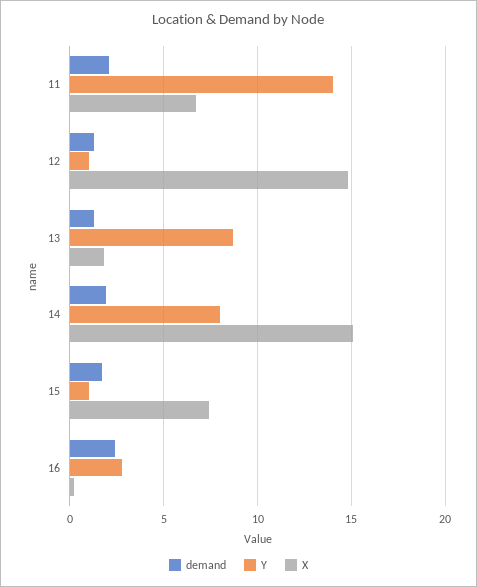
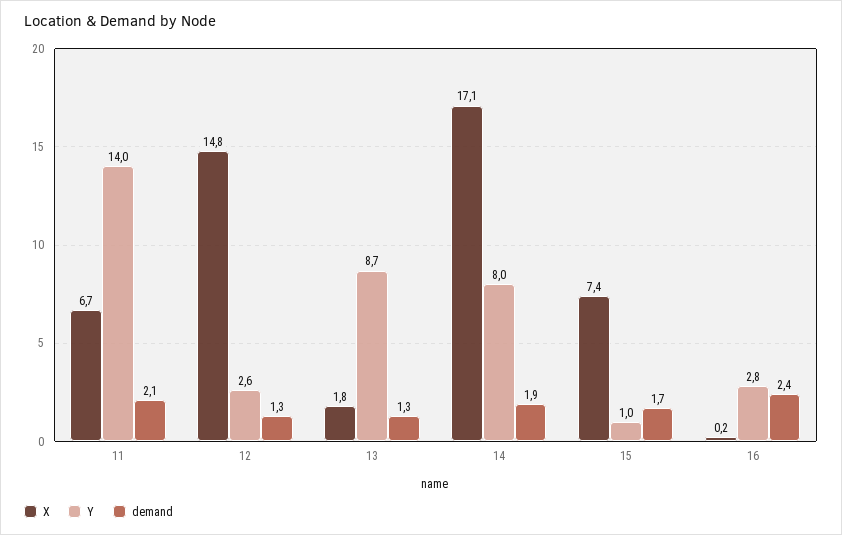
  {
    "demand": {
      "11": 2.1,
      "12": 1.3,
      "13": 1.3,
      "14": 1.9,
      "15": 1.7,
      "16": 2.4
    },
    "Y": {
      "11": 14,
-     "12": 1,
+     "12": 2.6,
      "13": 8.7,
      "14": 8,
      "15": 1,
      "16": 2.8
    },
    "X": {
      "11": 6.7,
      "12": 14.8,
      "13": 1.8,
-     "14": 15,
+     "14": 17.1,
      "15": 7.4,
      "16": 0.2
    }
  }

